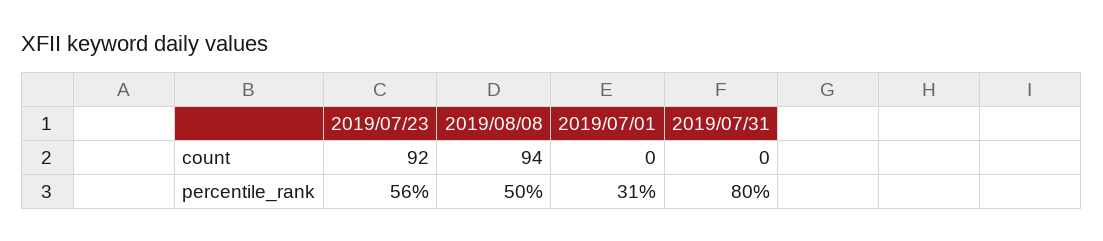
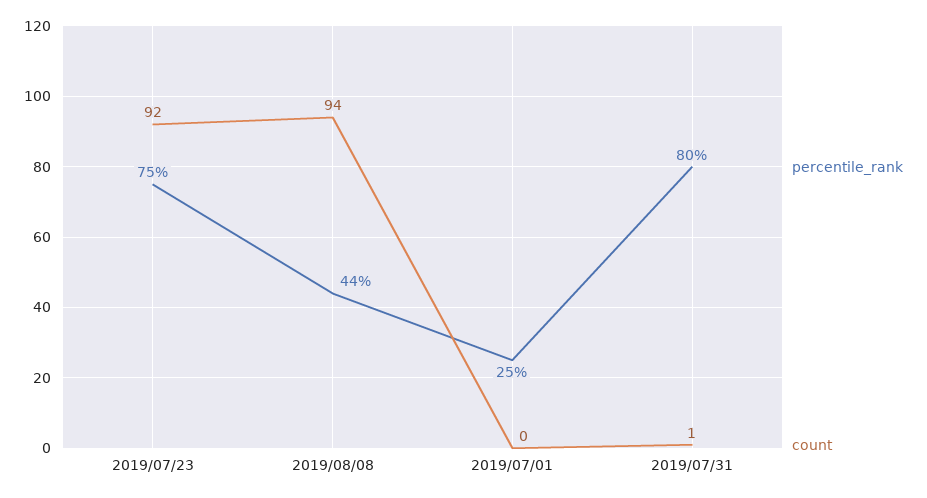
  {
    "count": {
      "2019/07/23": 92,
      "2019/08/08": 94,
      "2019/07/01": 0,
-     "2019/07/31": 0
+     "2019/07/31": 1
    },
    "percentile_rank": {
-     "2019/07/23": 56,
+     "2019/07/23": 75,
-     "2019/08/08": 50,
+     "2019/08/08": 44,
-     "2019/07/01": 31,
+     "2019/07/01": 25,
      "2019/07/31": 80
    }
  }

